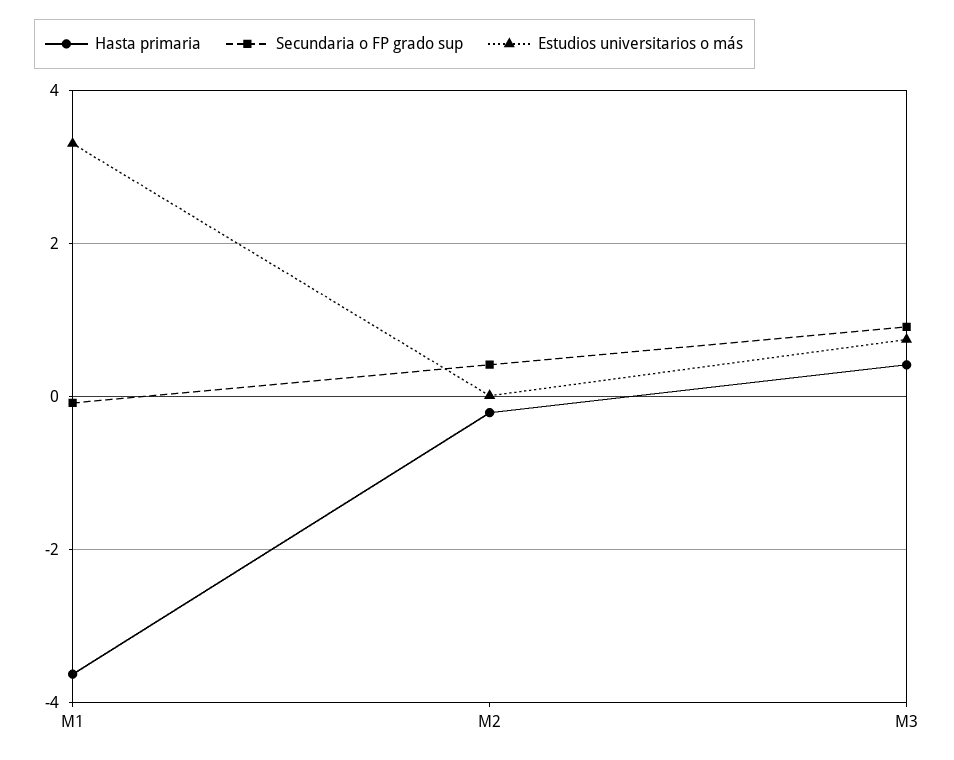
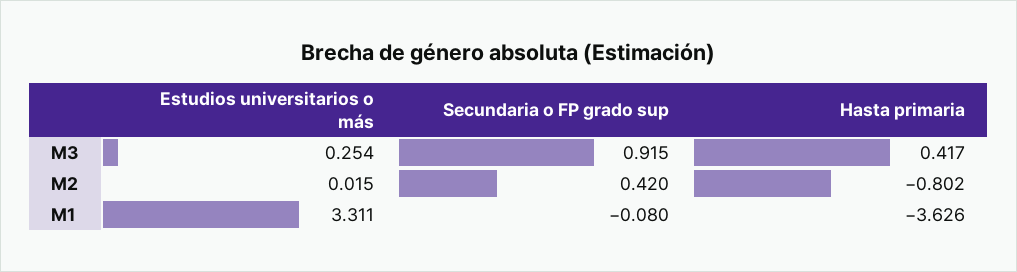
  {
    "Hasta primaria": {
      "M1": -3.626,
-     "M2": -0.2,
+     "M2": -0.802,
      "M3": 0.417
    },
    "Secundaria o FP grado sup": {
      "M1": -0.08,
      "M2": 0.42,
      "M3": 0.915
    },
    "Estudios universitarios o más": {
      "M1": 3.311,
      "M2": 0.015,
-     "M3": 0.8
+     "M3": 0.254
    }
  }

